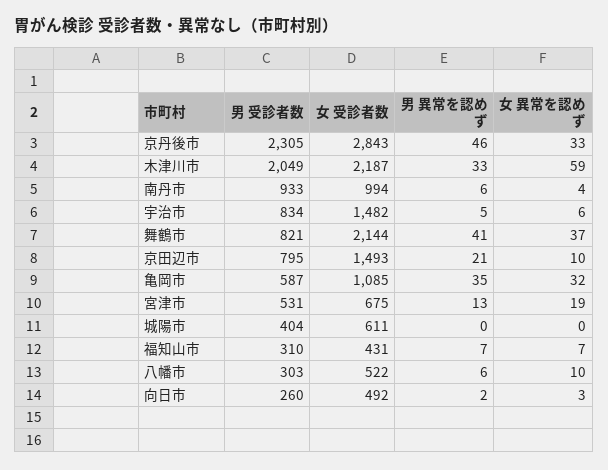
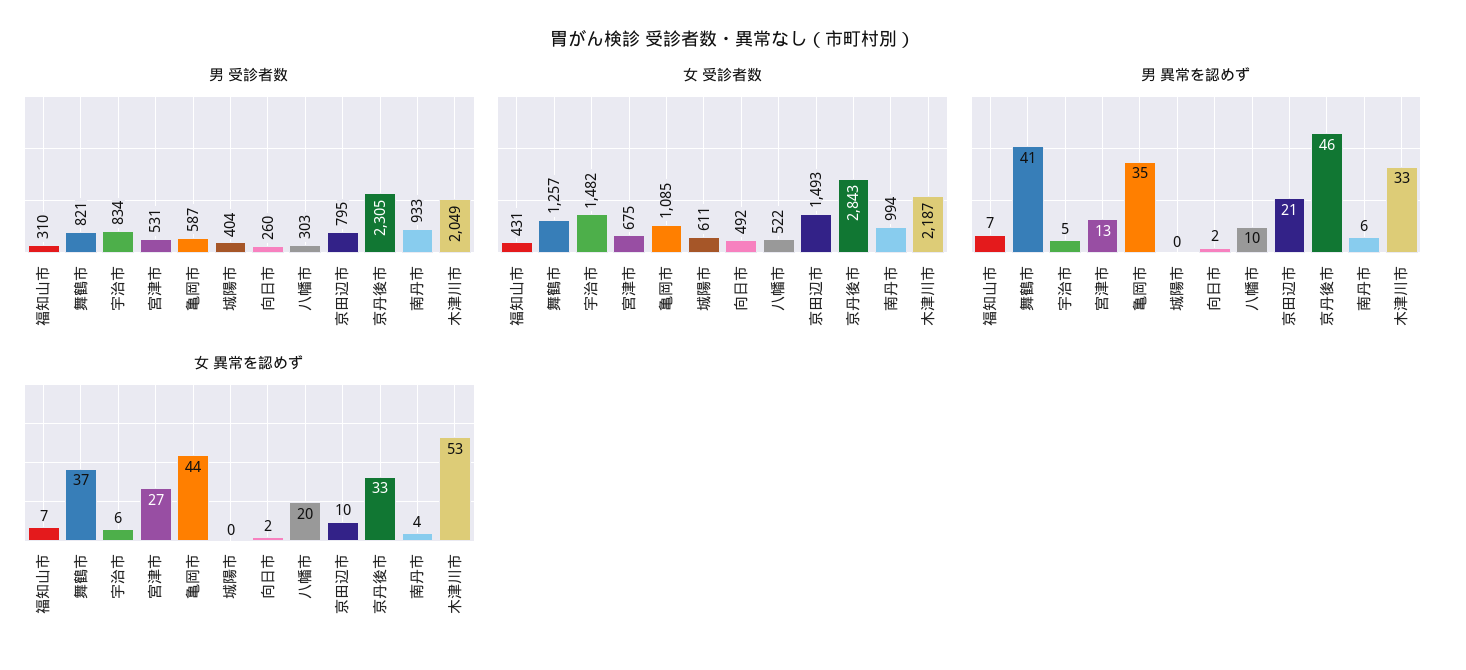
  {
    "男 受診者数": {
      "京丹後市": 2305,
      "木津川市": 2049,
      "南丹市": 933,
      "宇治市": 834,
      "舞鶴市": 821,
      "京田辺市": 795,
      "亀岡市": 587,
      "宮津市": 531,
      "城陽市": 404,
      "福知山市": 310,
      "八幡市": 303,
      "向日市": 260
    },
    "女 受診者数": {
      "京丹後市": 2843,
      "木津川市": 2187,
      "南丹市": 994,
      "宇治市": 1482,
-     "舞鶴市": 2144,
+     "舞鶴市": 1257,
      "京田辺市": 1493,
      "亀岡市": 1085,
      "宮津市": 675,
      "城陽市": 611,
      "福知山市": 431,
      "八幡市": 522,
      "向日市": 492
    },
    "男 異常を認めず": {
      "京丹後市": 46,
      "木津川市": 33,
      "南丹市": 6,
      "宇治市": 5,
      "舞鶴市": 41,
      "京田辺市": 21,
      "亀岡市": 35,
      "宮津市": 13,
      "城陽市": 0,
      "福知山市": 7,
-     "八幡市": 6,
+     "八幡市": 10,
      "向日市": 2
    },
    "女 異常を認めず": {
      "京丹後市": 33,
-     "木津川市": 59,
+     "木津川市": 53,
      "南丹市": 4,
      "宇治市": 6,
      "舞鶴市": 37,
      "京田辺市": 10,
-     "亀岡市": 32,
+     "亀岡市": 44,
-     "宮津市": 19,
+     "宮津市": 27,
      "城陽市": 0,
      "福知山市": 7,
-     "八幡市": 10,
+     "八幡市": 20,
-     "向日市": 3
+     "向日市": 2
    }
  }

